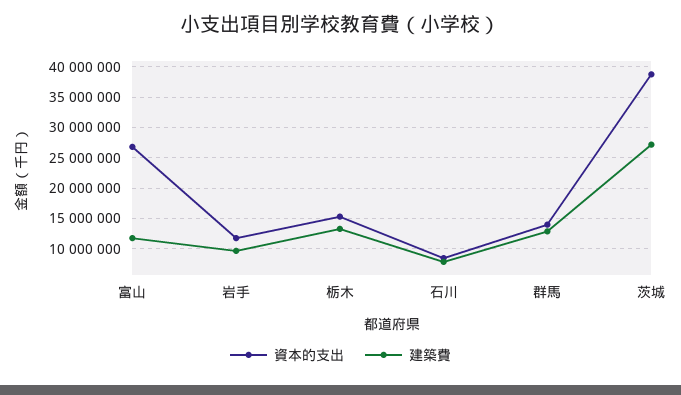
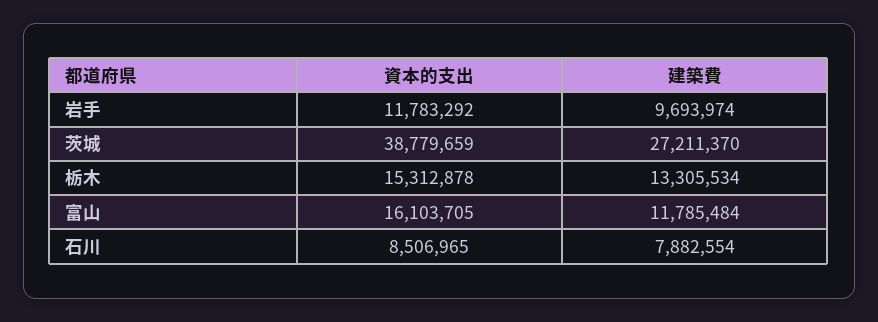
  {
    "資本的支出": {
-     "富山": 27000000,
+     "富山": 16103705,
      "岩手": 11783292,
      "栃木": 15312878,
      "石川": 8506965,
-     "群馬": 14000000,
      "茨城": 38779659
    },
    "建築費": {
      "富山": 11785484,
      "岩手": 9693974,
      "栃木": 13305534,
      "石川": 7882554,
-     "群馬": 13000000,
      "茨城": 27211370
    }
  }

